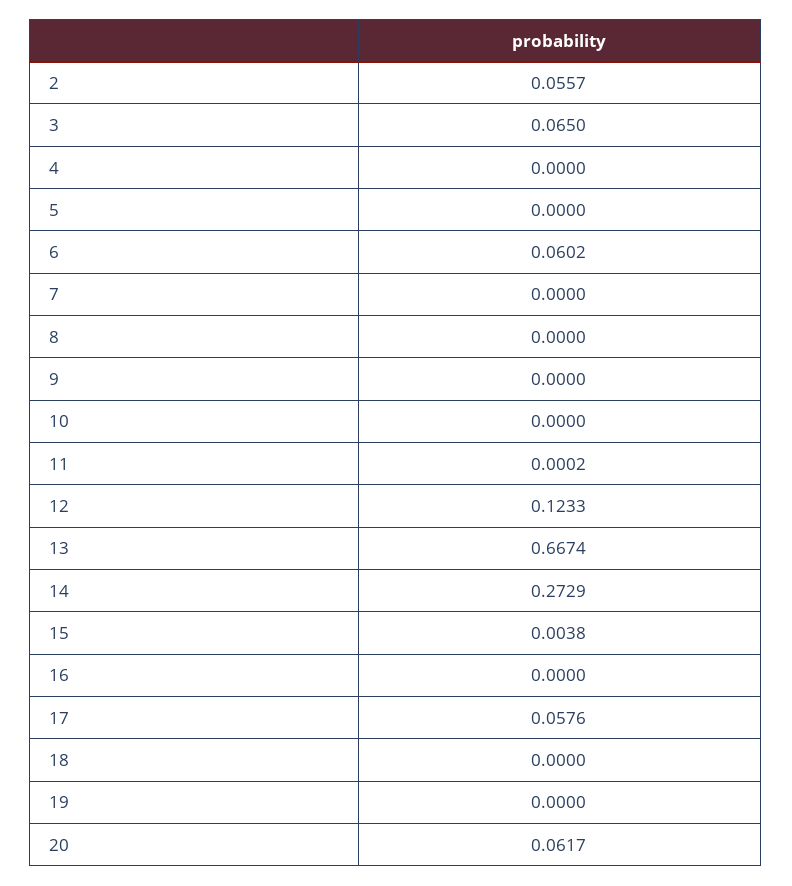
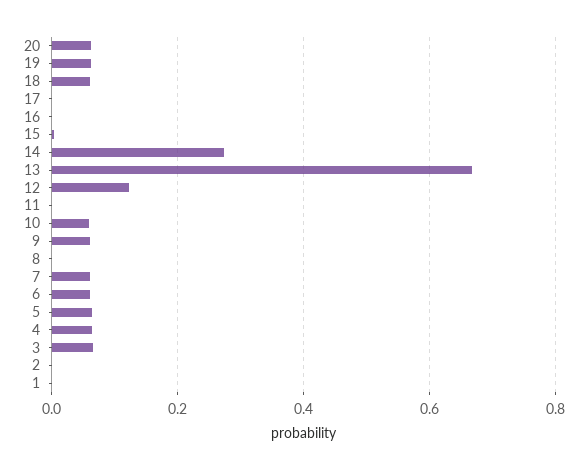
  {
-   "2": 0.0557,
+   "2": 0,
    "3": 0.065,
-   "4": 0,
+   "4": 0.06,
-   "5": 0,
+   "5": 0.06,
    "6": 0.0602,
-   "7": 0,
+   "7": 0.06,
    "8": 0,
-   "9": 0,
+   "9": 0.06,
-   "10": 0,
+   "10": 0.06,
    "11": 0.0002,
    "12": 0.1233,
    "13": 0.6674,
    "14": 0.2729,
    "15": 0.0038,
    "16": 0,
-   "17": 0.0576,
+   "17": 0,
-   "18": 0,
+   "18": 0.06,
-   "19": 0,
+   "19": 0.06,
-   "20": 0.0617
+   "20": 0.0617,
+   "1": 0
  }

